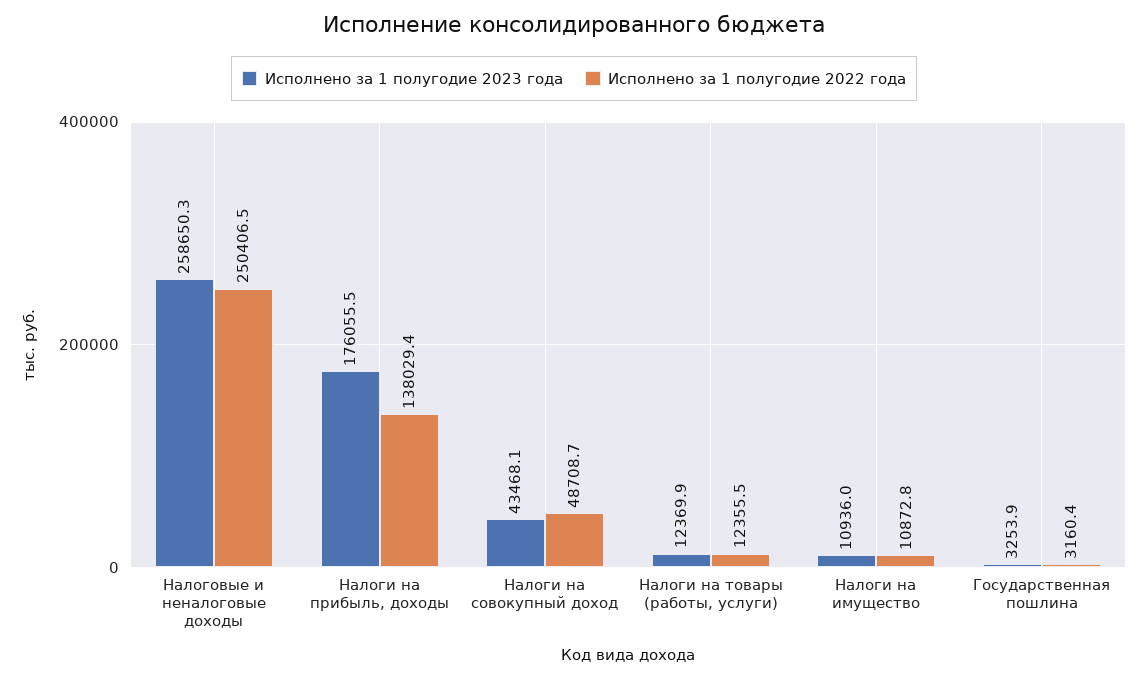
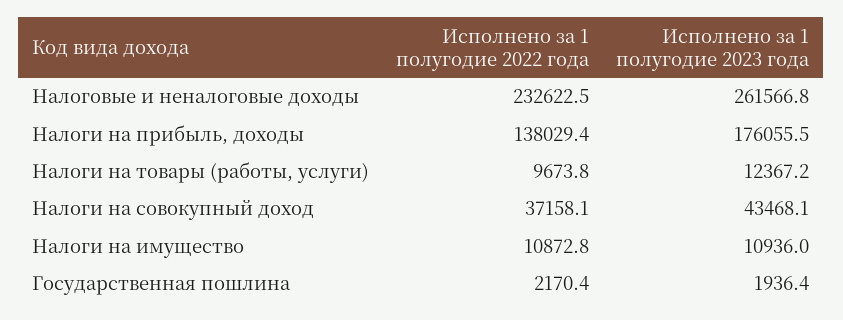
  {
    "Исполнено за 1 полугодие 2023 года": {
-     "Налоговые и неналоговые доходы": 258650.3,
+     "Налоговые и неналоговые доходы": 261566.8,
      "Налоги на прибыль, доходы": 176055.5,
      "Налоги на совокупный доход": 43468.1,
-     "Налоги на товары (работы, услуги)": 12369.9,
+     "Налоги на товары (работы, услуги)": 12367.2,
      "Налоги на имущество": 10936,
-     "Государственная пошлина": 3253.9
+     "Государственная пошлина": 1936.4
    },
    "Исполнено за 1 полугодие 2022 года": {
-     "Налоговые и неналоговые доходы": 250406.5,
+     "Налоговые и неналоговые доходы": 232622.5,
      "Налоги на прибыль, доходы": 138029.4,
-     "Налоги на совокупный доход": 48708.7,
+     "Налоги на совокупный доход": 37158.1,
-     "Налоги на товары (работы, услуги)": 12355.5,
+     "Налоги на товары (работы, услуги)": 9673.8,
      "Налоги на имущество": 10872.8,
-     "Государственная пошлина": 3160.4
+     "Государственная пошлина": 2170.4
    }
  }

